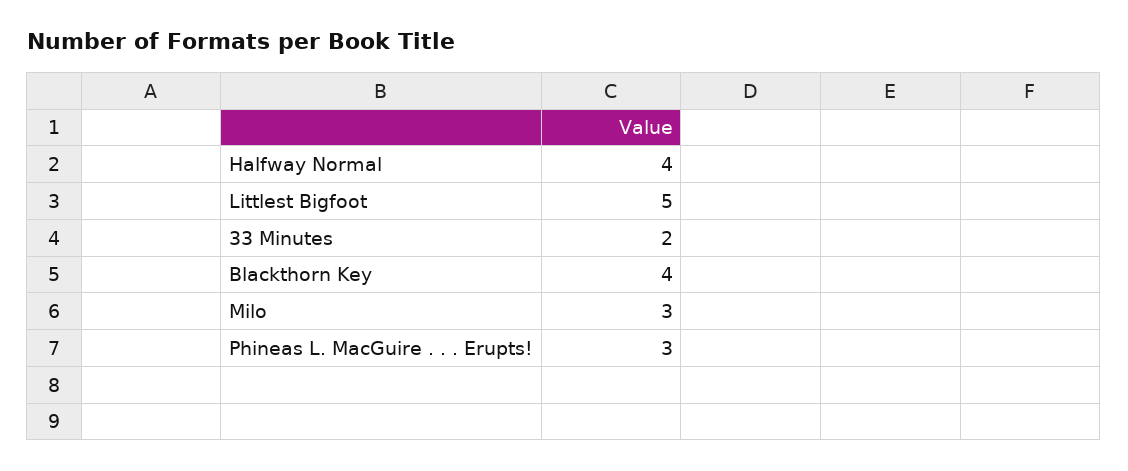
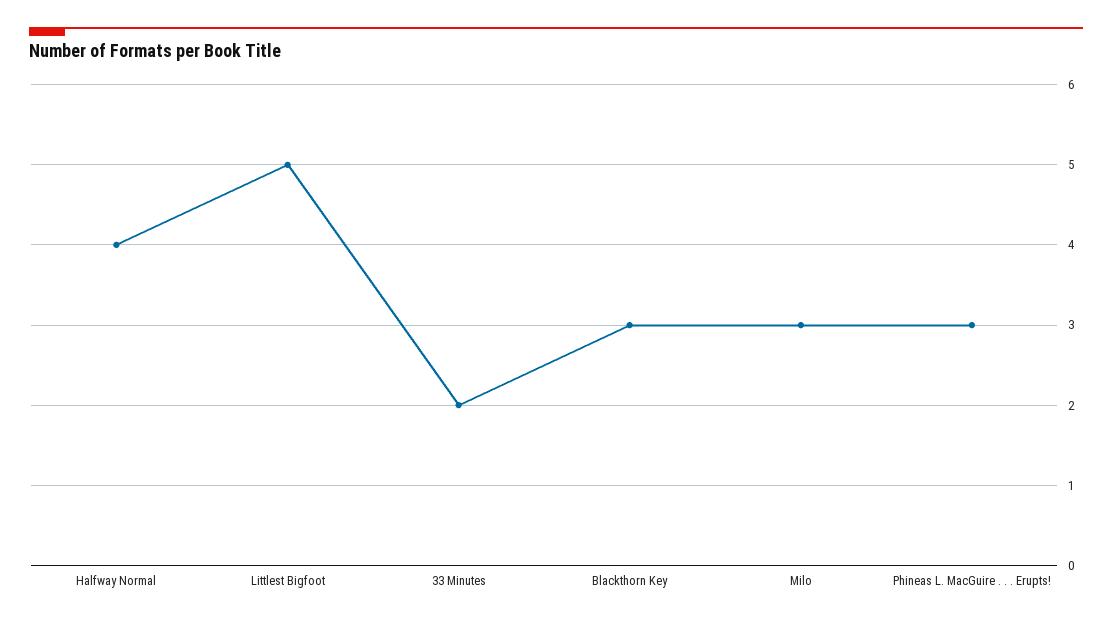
  {
    "Halfway Normal": 4,
    "Littlest Bigfoot": 5,
    "33 Minutes": 2,
-   "Blackthorn Key": 4,
+   "Blackthorn Key": 3,
    "Milo": 3,
    "Phineas L. MacGuire . . . Erupts!": 3
  }

